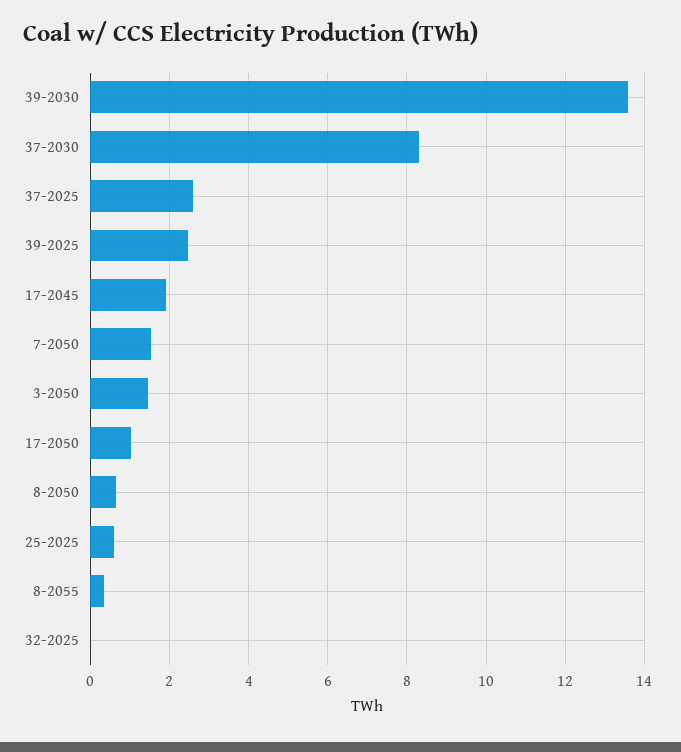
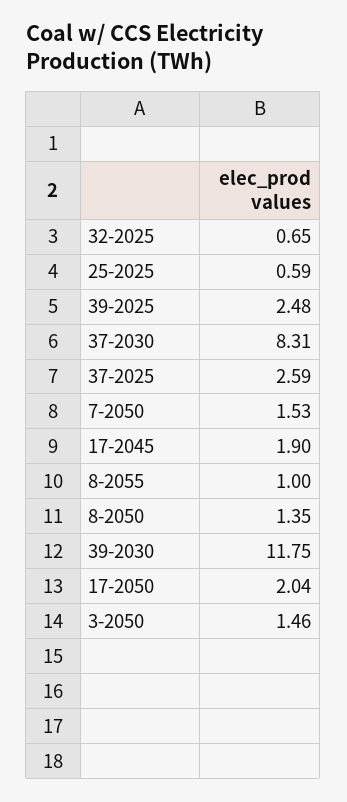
  {
-   "39-2030": 13.6,
+   "39-2030": 11.75,
    "37-2030": 8.31,
    "37-2025": 2.59,
    "39-2025": 2.48,
    "17-2045": 1.9,
    "7-2050": 1.53,
    "3-2050": 1.46,
-   "17-2050": 1,
+   "17-2050": 2.04,
-   "8-2050": 0.6,
+   "8-2050": 1.35,
    "25-2025": 0.59,
-   "8-2055": 0.4,
+   "8-2055": 1,
-   "32-2025": 0
+   "32-2025": 0.65
  }

